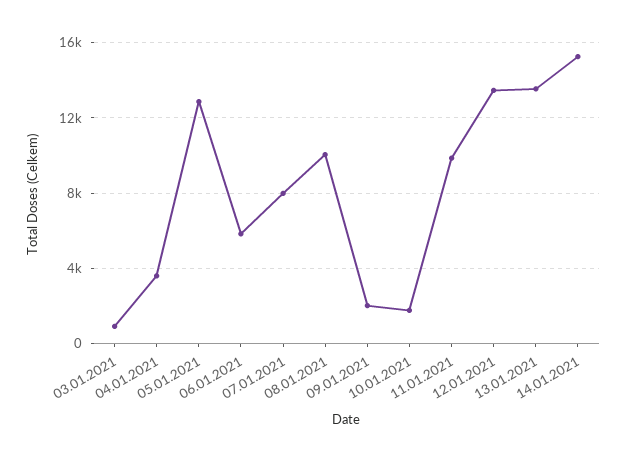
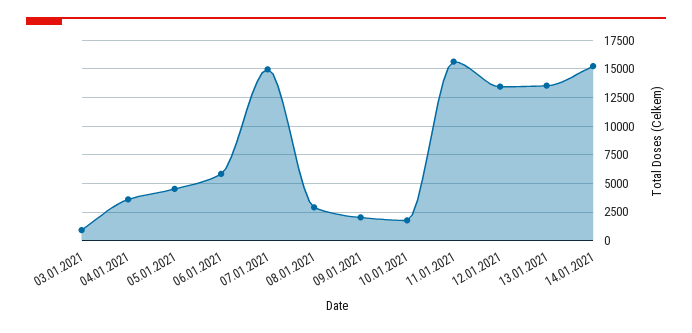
  {
    "03.01.2021": 1000,
    "04.01.2021": 3500,
-   "05.01.2021": 13000,
+   "05.01.2021": 5000,
    "06.01.2021": 6000,
-   "07.01.2021": 8000,
+   "07.01.2021": 15000,
-   "08.01.2021": 10000,
+   "08.01.2021": 2500,
    "09.01.2021": 2000,
    "10.01.2021": 2000,
-   "11.01.2021": 10000,
+   "11.01.2021": 15000,
    "12.01.2021": 13500,
    "13.01.2021": 13500,
    "14.01.2021": 15000
  }

